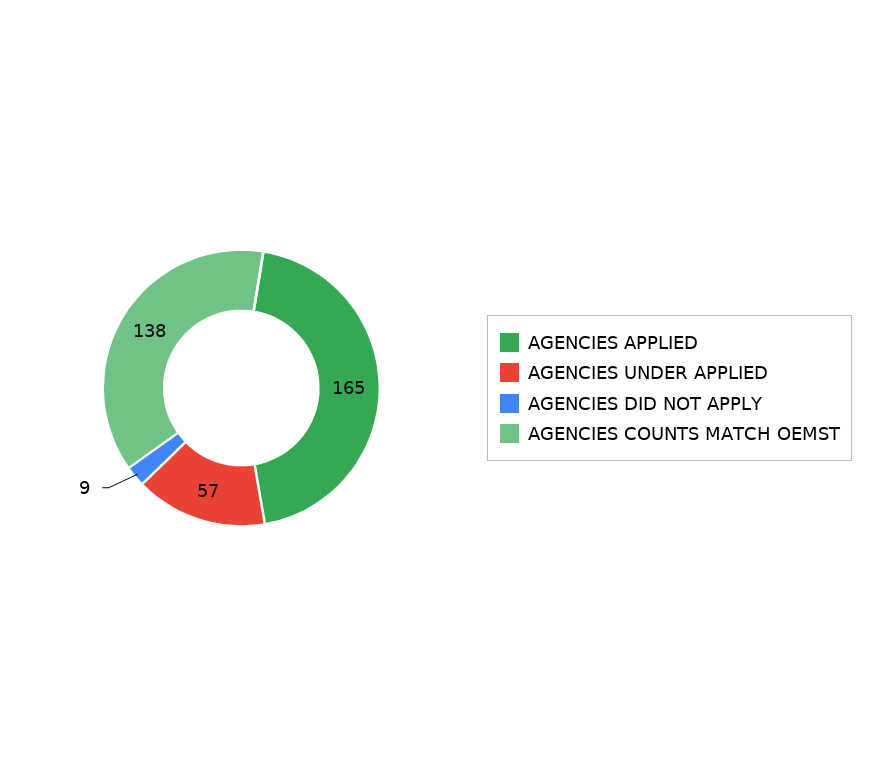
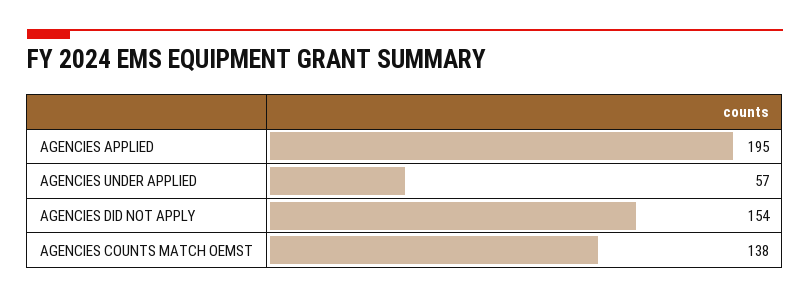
  {
-   "AGENCIES APPLIED": 165,
+   "AGENCIES APPLIED": 195,
    "AGENCIES UNDER APPLIED": 57,
-   "AGENCIES DID NOT APPLY": 9,
+   "AGENCIES DID NOT APPLY": 154,
    "AGENCIES COUNTS MATCH OEMST": 138
  }

